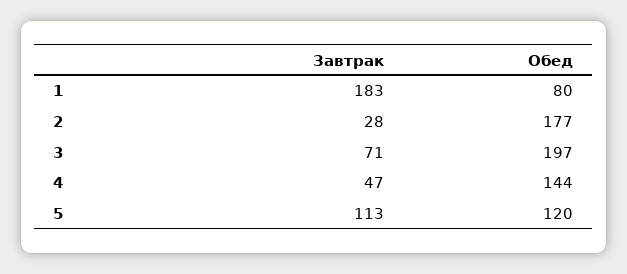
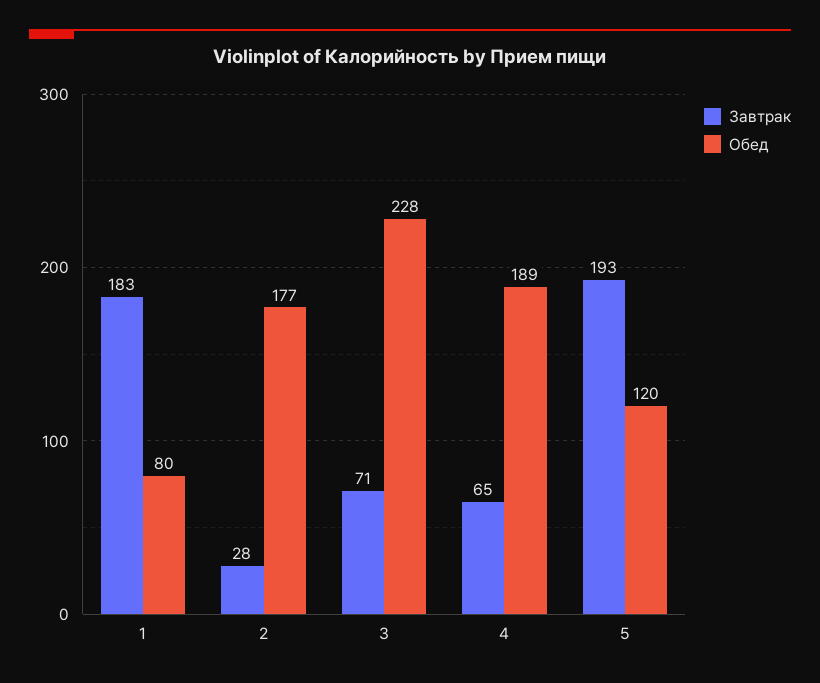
  {
    "Завтрак": {
      "1": 183,
      "2": 28,
      "3": 71,
-     "4": 47,
+     "4": 65,
-     "5": 113
+     "5": 193
    },
    "Обед": {
      "1": 80,
      "2": 177,
-     "3": 197,
+     "3": 228,
-     "4": 144,
+     "4": 189,
      "5": 120
    }
  }

